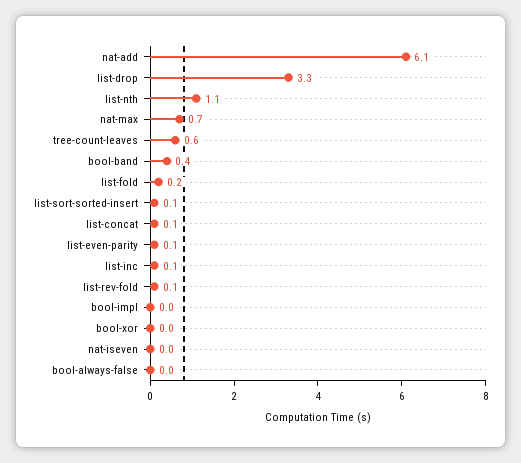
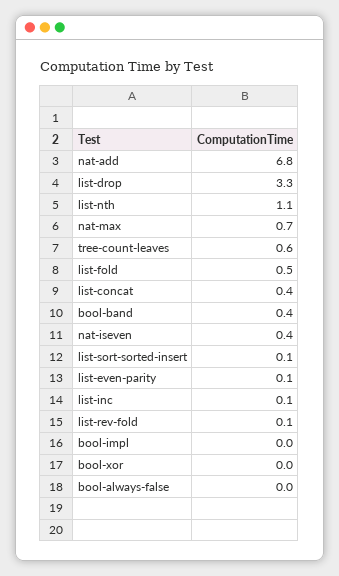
  {
-   "nat-add": 6.1,
+   "nat-add": 6.8,
    "list-drop": 3.3,
    "list-nth": 1.1,
    "nat-max": 0.7,
    "tree-count-leaves": 0.6,
    "bool-band": 0.4,
-   "list-fold": 0.2,
+   "list-fold": 0.5,
    "list-sort-sorted-insert": 0.1,
-   "list-concat": 0.1,
+   "list-concat": 0.4,
    "list-even-parity": 0.1,
    "list-inc": 0.1,
    "list-rev-fold": 0.1,
    "bool-impl": 0,
    "bool-xor": 0,
-   "nat-iseven": 0,
+   "nat-iseven": 0.4,
    "bool-always-false": 0
  }

